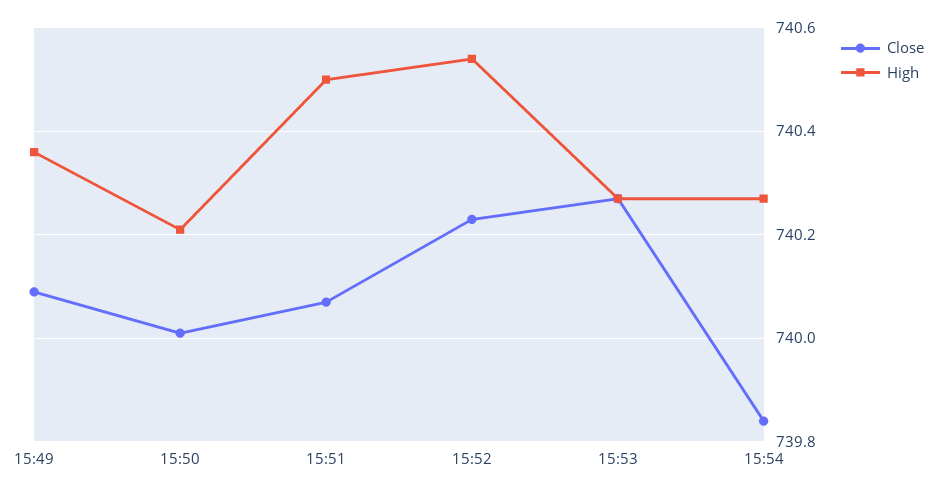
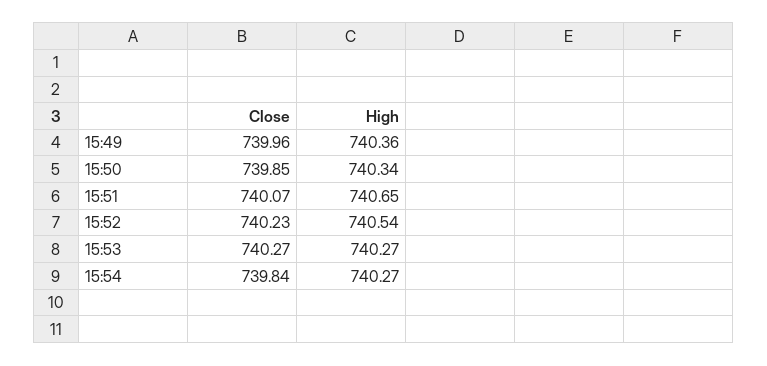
  {
    "Close": {
-     "15:49": 740.1,
+     "15:49": 739.96,
-     "15:50": 740,
+     "15:50": 739.85,
      "15:51": 740.07,
      "15:52": 740.23,
      "15:53": 740.27,
      "15:54": 739.84
    },
    "High": {
      "15:49": 740.36,
-     "15:50": 740.2,
+     "15:50": 740.34,
-     "15:51": 740.5,
+     "15:51": 740.65,
      "15:52": 740.54,
      "15:53": 740.27,
      "15:54": 740.27
    }
  }

